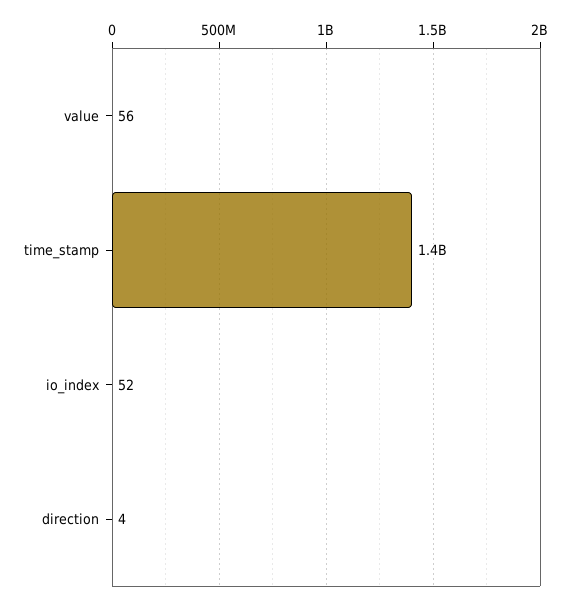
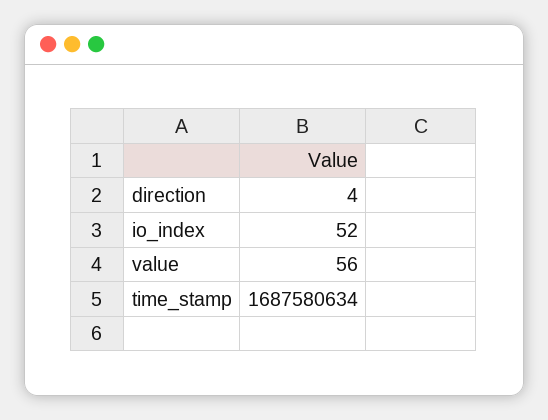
  {
    "value": 56,
-   "time_stamp": 1400000000,
+   "time_stamp": 1687580634,
    "io_index": 52,
    "direction": 4
  }

